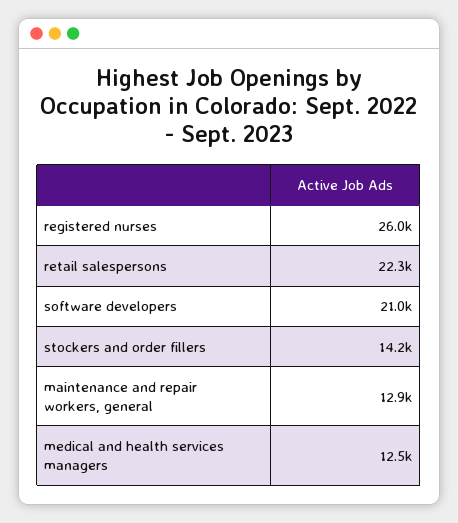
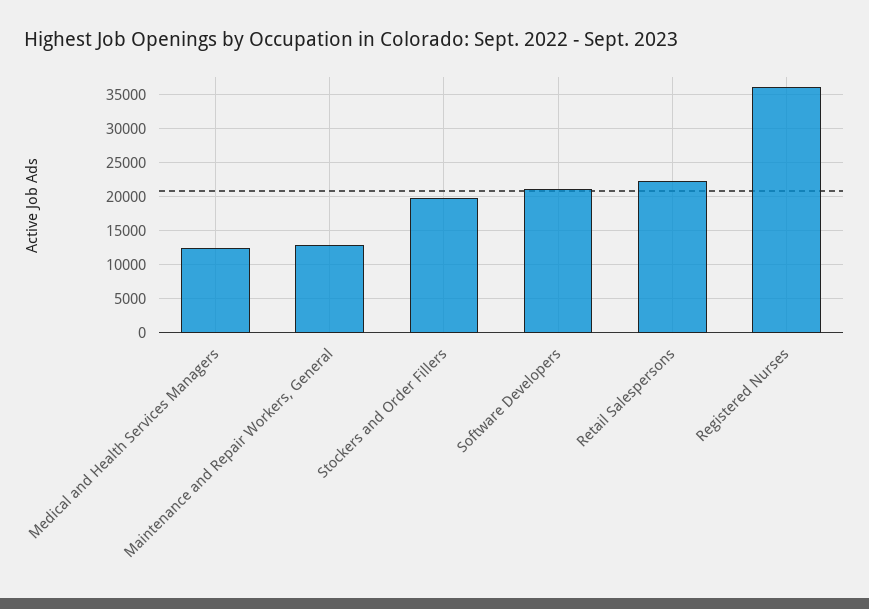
  {
-   "registered nurses": 26000,
+   "registered nurses": 36000,
    "retail salespersons": 22300,
    "software developers": 21000,
-   "stockers and order fillers": 14200,
+   "stockers and order fillers": 20000,
    "maintenance and repair workers, general": 12900,
    "medical and health services managers": 12500
  }

